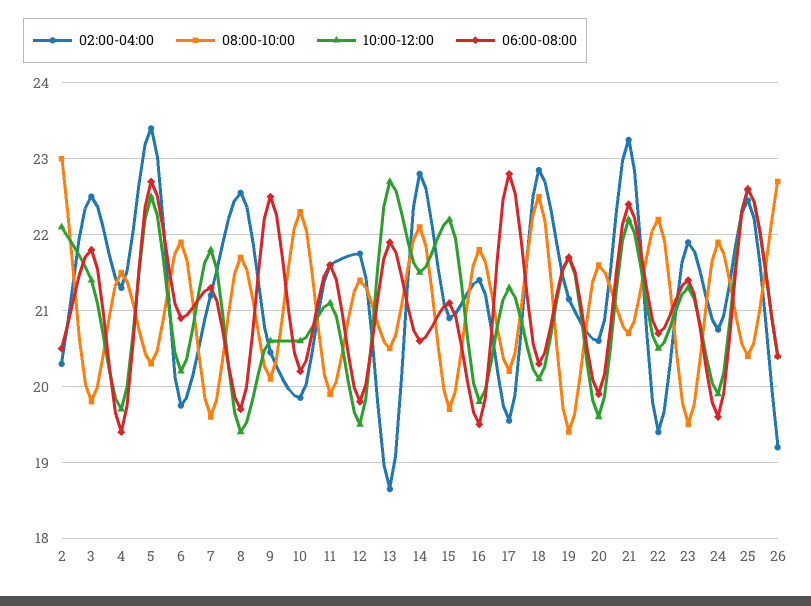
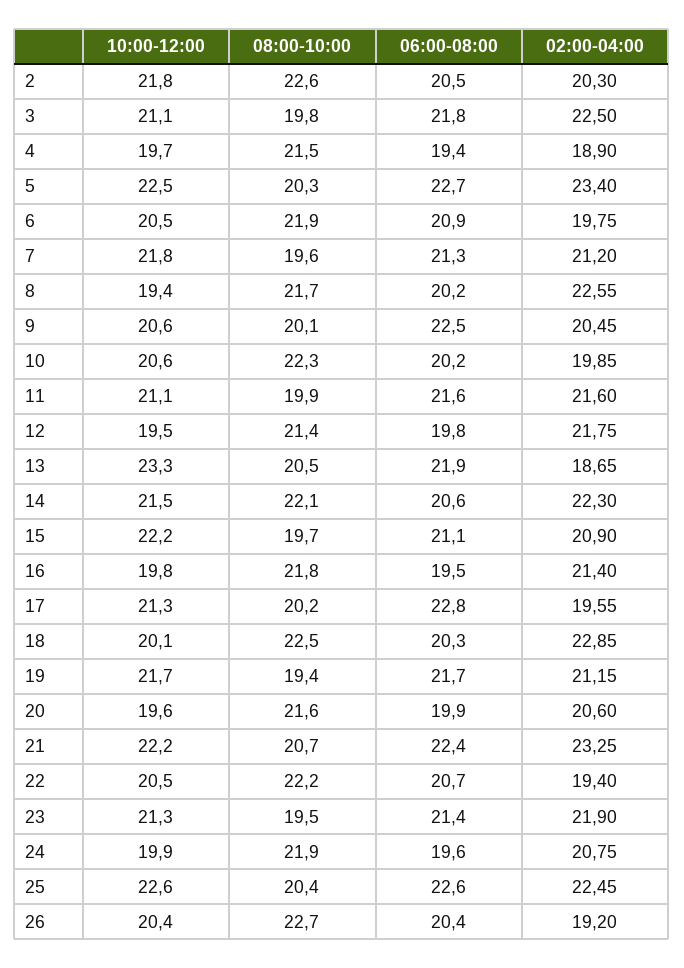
  {
    "02:00-04:00": {
      "2": 20.3,
      "3": 22.5,
-     "4": 21.3,
+     "4": 18.9,
      "5": 23.4,
      "6": 19.75,
      "7": 21.2,
      "8": 22.55,
      "9": 20.45,
      "10": 19.85,
      "11": 21.6,
      "12": 21.75,
      "13": 18.65,
-     "14": 22.8,
+     "14": 22.3,
      "15": 20.9,
      "16": 21.4,
      "17": 19.55,
      "18": 22.85,
      "19": 21.15,
      "20": 20.6,
      "21": 23.25,
      "22": 19.4,
      "23": 21.9,
      "24": 20.75,
      "25": 22.45,
      "26": 19.2
    },
    "08:00-10:00": {
-     "2": 23,
+     "2": 22.6,
      "3": 19.8,
      "4": 21.5,
      "5": 20.3,
      "6": 21.9,
      "7": 19.6,
      "8": 21.7,
      "9": 20.1,
      "10": 22.3,
      "11": 19.9,
      "12": 21.4,
      "13": 20.5,
      "14": 22.1,
      "15": 19.7,
      "16": 21.8,
      "17": 20.2,
      "18": 22.5,
      "19": 19.4,
      "20": 21.6,
      "21": 20.7,
      "22": 22.2,
      "23": 19.5,
      "24": 21.9,
      "25": 20.4,
      "26": 22.7
    },
    "10:00-12:00": {
-     "2": 22.1,
+     "2": 21.8,
-     "3": 21.4,
+     "3": 21.1,
      "4": 19.7,
      "5": 22.5,
-     "6": 20.2,
+     "6": 20.5,
      "7": 21.8,
      "8": 19.4,
      "9": 20.6,
      "10": 20.6,
      "11": 21.1,
      "12": 19.5,
-     "13": 22.7,
+     "13": 23.3,
      "14": 21.5,
      "15": 22.2,
      "16": 19.8,
      "17": 21.3,
      "18": 20.1,
      "19": 21.7,
      "20": 19.6,
      "21": 22.2,
      "22": 20.5,
      "23": 21.3,
      "24": 19.9,
      "25": 22.6,
      "26": 20.4
    },
    "06:00-08:00": {
      "2": 20.5,
      "3": 21.8,
      "4": 19.4,
      "5": 22.7,
      "6": 20.9,
      "7": 21.3,
-     "8": 19.7,
+     "8": 20.2,
      "9": 22.5,
      "10": 20.2,
      "11": 21.6,
      "12": 19.8,
      "13": 21.9,
      "14": 20.6,
      "15": 21.1,
      "16": 19.5,
      "17": 22.8,
      "18": 20.3,
      "19": 21.7,
      "20": 19.9,
      "21": 22.4,
      "22": 20.7,
      "23": 21.4,
      "24": 19.6,
      "25": 22.6,
      "26": 20.4
    }
  }

